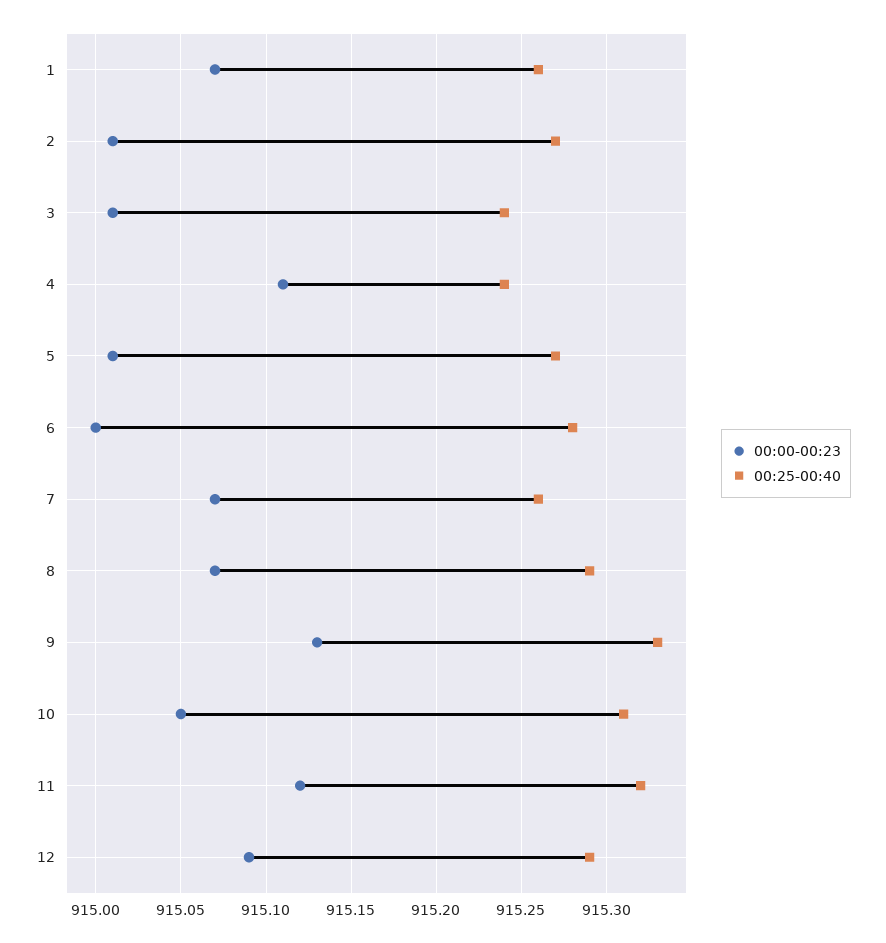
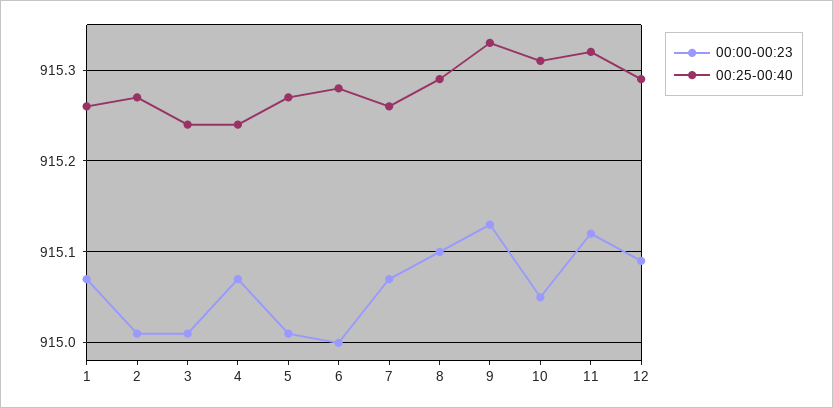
  {
    "00:00-00:23": {
      "1": 915.07,
      "2": 915.01,
      "3": 915.01,
-     "4": 915.11,
+     "4": 915.07,
      "5": 915.01,
      "6": 915,
      "7": 915.07,
-     "8": 915.07,
+     "8": 915.1,
      "9": 915.13,
      "10": 915.05,
      "11": 915.12,
      "12": 915.09
    },
    "00:25-00:40": {
      "1": 915.26,
      "2": 915.27,
      "3": 915.24,
      "4": 915.24,
      "5": 915.27,
      "6": 915.28,
      "7": 915.26,
      "8": 915.29,
      "9": 915.33,
      "10": 915.31,
      "11": 915.32,
      "12": 915.29
    }
  }

